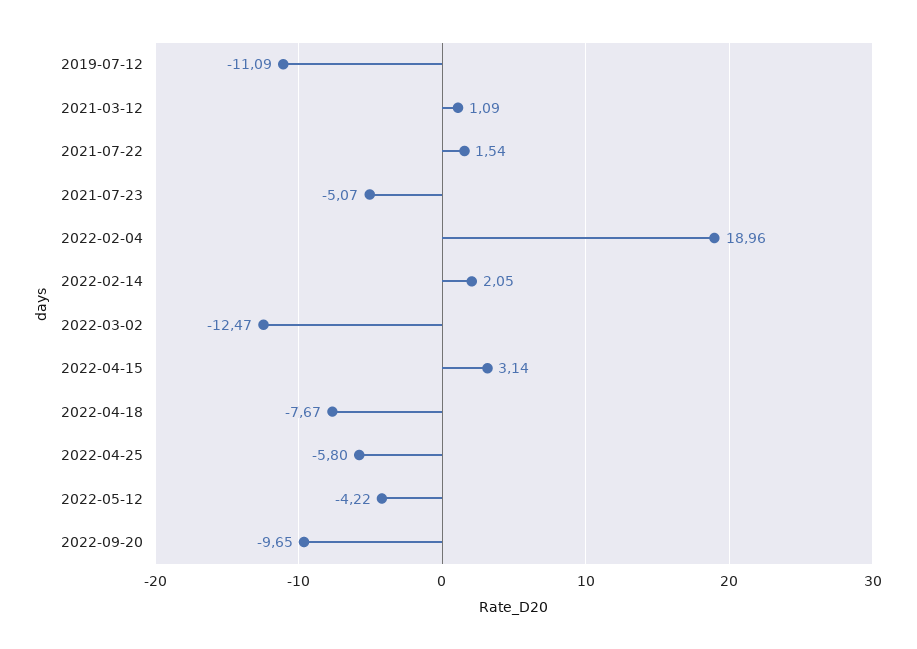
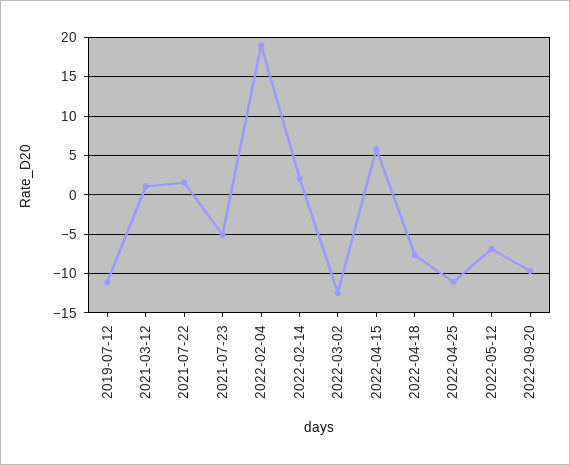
  {
    "2019-07-12": -11.09,
    "2021-03-12": 1.09,
    "2021-07-22": 1.54,
    "2021-07-23": -5.07,
    "2022-02-04": 18.96,
    "2022-02-14": 2.05,
    "2022-03-02": -12.47,
-   "2022-04-15": 3.14,
+   "2022-04-15": 6,
    "2022-04-18": -7.67,
-   "2022-04-25": -5.8,
+   "2022-04-25": -11,
-   "2022-05-12": -4.22,
+   "2022-05-12": -7,
    "2022-09-20": -9.65
  }

